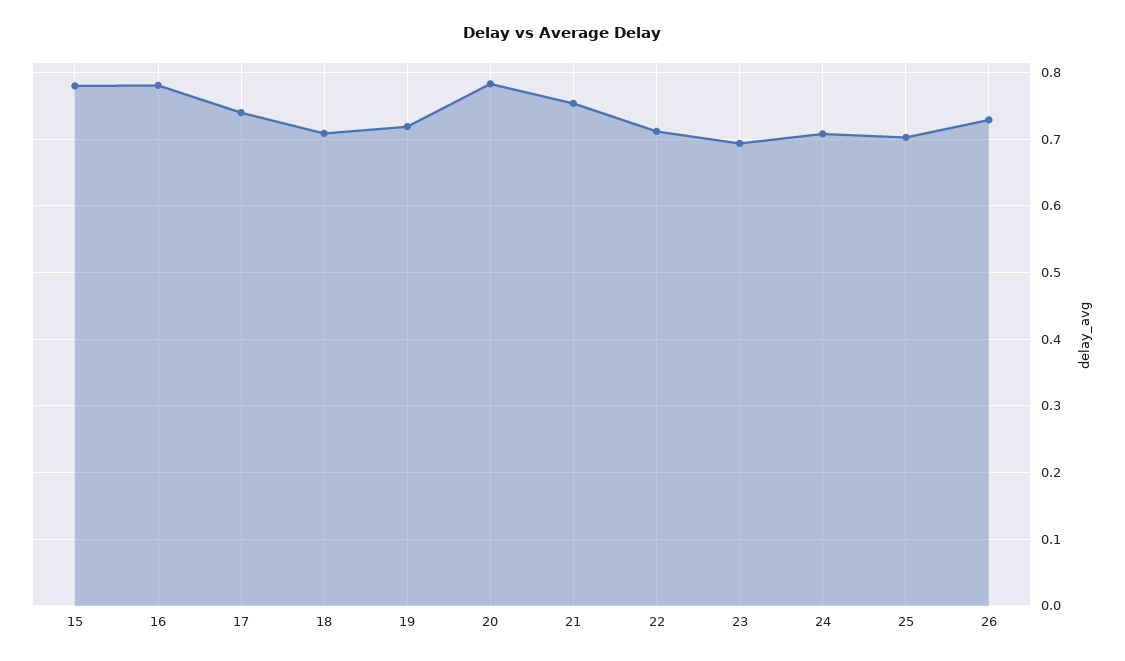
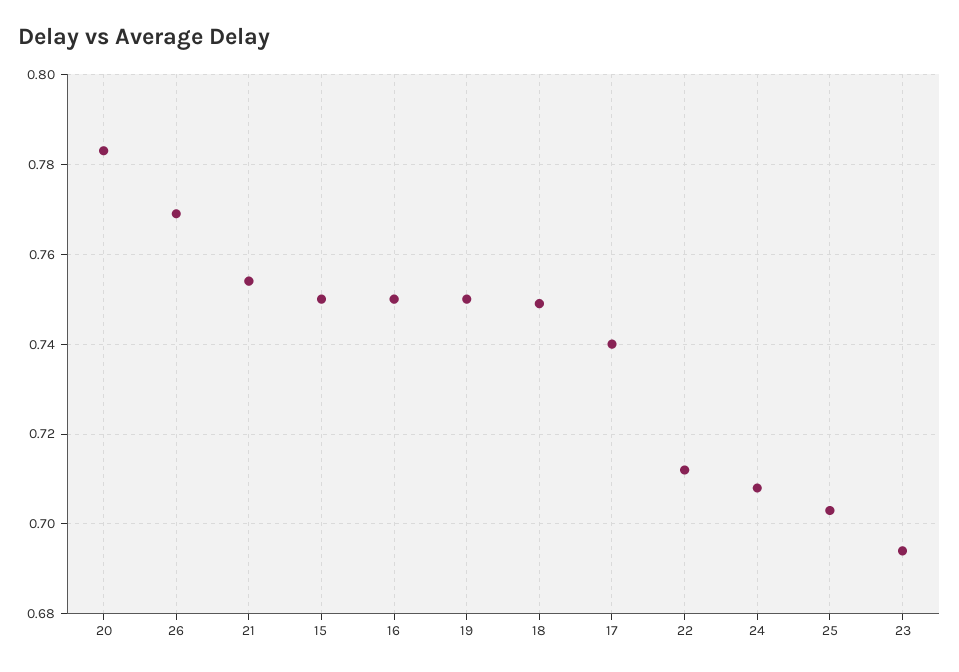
  {
-   "15": 0.78,
+   "15": 0.75,
-   "16": 0.78,
+   "16": 0.75,
    "17": 0.74,
-   "18": 0.71,
+   "18": 0.75,
-   "19": 0.72,
+   "19": 0.75,
    "20": 0.785,
    "21": 0.755,
    "22": 0.71,
    "23": 0.695,
    "24": 0.71,
    "25": 0.705,
-   "26": 0.73
+   "26": 0.77
  }

